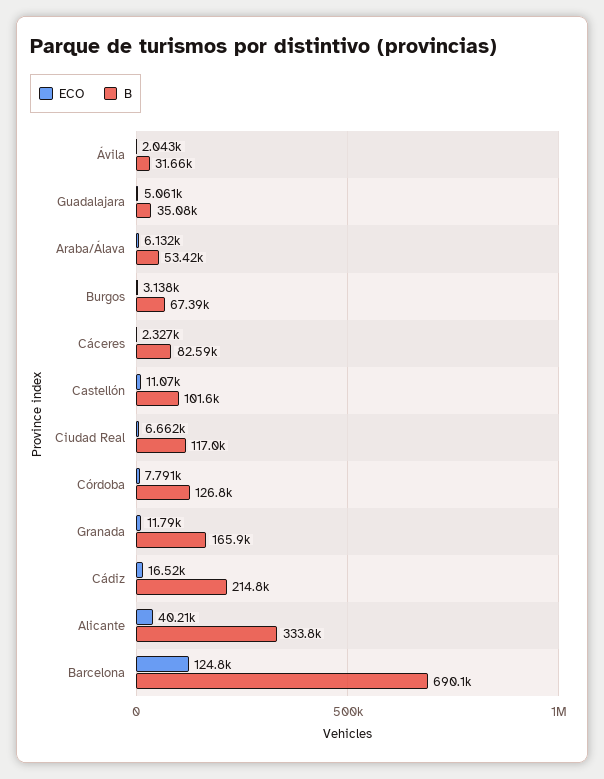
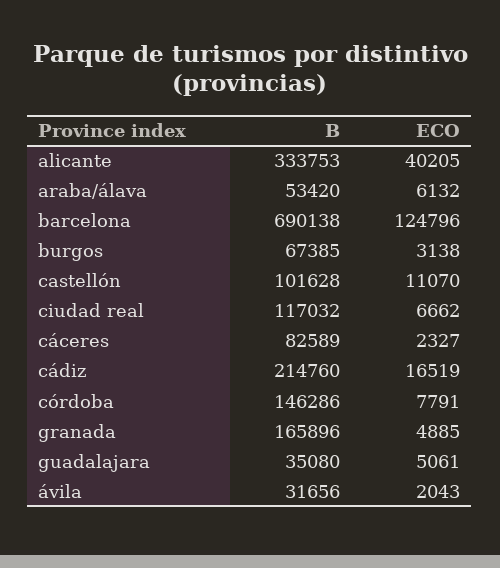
  {
    "ECO": {
      "Ávila": 2043,
      "Guadalajara": 5061,
      "Araba/Álava": 6132,
      "Burgos": 3138,
      "Cáceres": 2327,
      "Castellón": 11070,
      "Ciudad Real": 6662,
      "Córdoba": 7791,
-     "Granada": 11790,
+     "Granada": 4885,
      "Cádiz": 16519,
      "Alicante": 40205,
      "Barcelona": 124796
    },
    "B": {
      "Ávila": 31656,
      "Guadalajara": 35080,
      "Araba/Álava": 53420,
      "Burgos": 67385,
      "Cáceres": 82589,
      "Castellón": 101628,
      "Ciudad Real": 117032,
-     "Córdoba": 126800,
+     "Córdoba": 146286,
      "Granada": 165896,
      "Cádiz": 214760,
      "Alicante": 333753,
      "Barcelona": 690138
    }
  }

